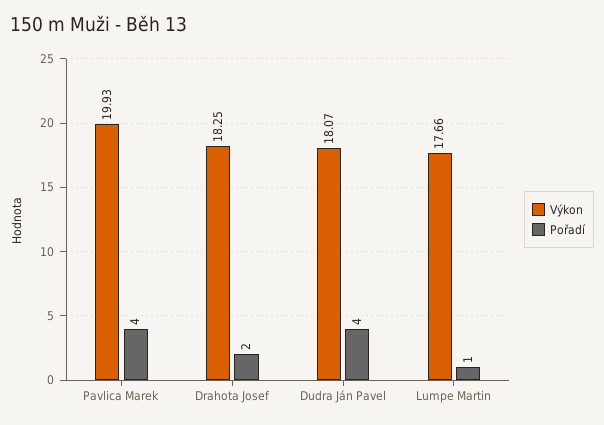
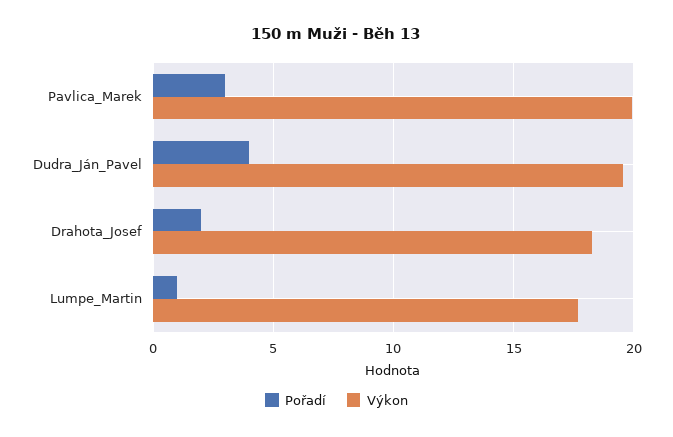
  {
    "Výkon": {
      "Pavlica Marek": 19.93,
      "Drahota Josef": 18.25,
-     "Dudra Ján Pavel": 18.07,
+     "Dudra Ján Pavel": 19.5,
      "Lumpe Martin": 17.66
    },
    "Pořadí": {
-     "Pavlica Marek": 4,
+     "Pavlica Marek": 3,
      "Drahota Josef": 2,
      "Dudra Ján Pavel": 4,
      "Lumpe Martin": 1
    }
  }

